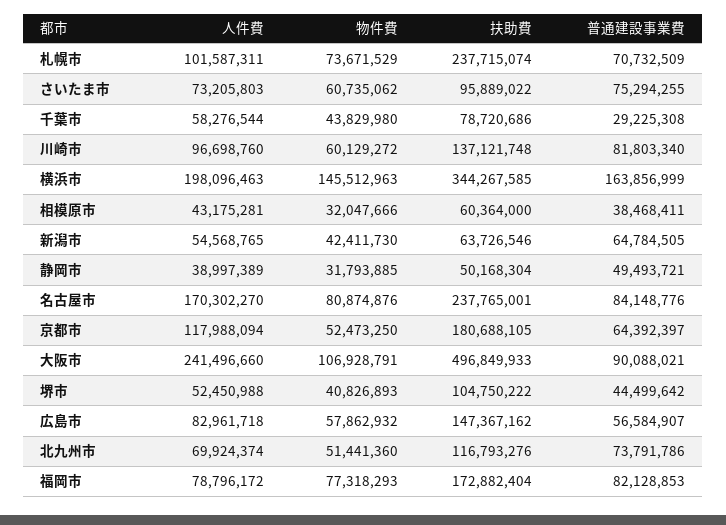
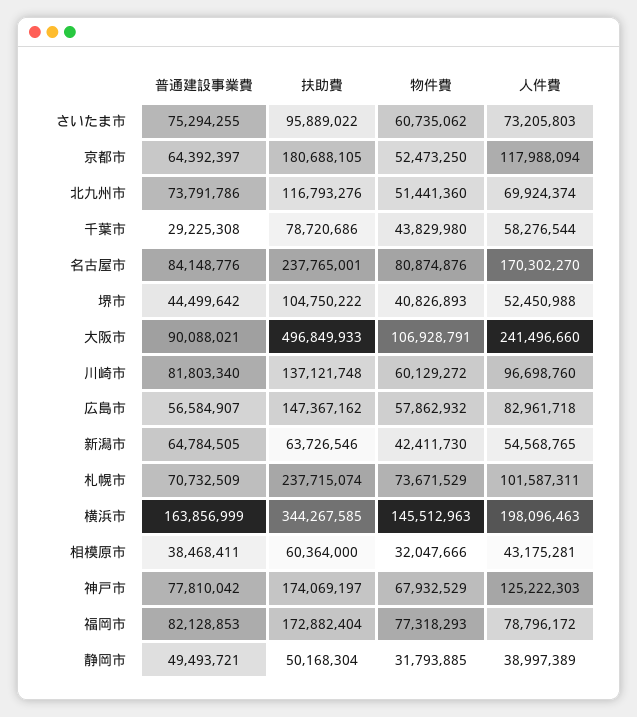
  {
    "人件費": {
      "札幌市": 101587311,
      "さいたま市": 73205803,
      "千葉市": 58276544,
      "川崎市": 96698760,
      "横浜市": 198096463,
      "相模原市": 43175281,
      "新潟市": 54568765,
      "静岡市": 38997389,
      "名古屋市": 170302270,
      "京都市": 117988094,
      "大阪市": 241496660,
      "堺市": 52450988,
      "広島市": 82961718,
      "北九州市": 69924374,
-     "福岡市": 78796172
+     "福岡市": 78796172,
+     "神戸市": 125222303
    },
    "物件費": {
      "札幌市": 73671529,
      "さいたま市": 60735062,
      "千葉市": 43829980,
      "川崎市": 60129272,
      "横浜市": 145512963,
      "相模原市": 32047666,
      "新潟市": 42411730,
      "静岡市": 31793885,
      "名古屋市": 80874876,
      "京都市": 52473250,
      "大阪市": 106928791,
      "堺市": 40826893,
      "広島市": 57862932,
      "北九州市": 51441360,
-     "福岡市": 77318293
+     "福岡市": 77318293,
+     "神戸市": 67932529
    },
    "扶助費": {
      "札幌市": 237715074,
      "さいたま市": 95889022,
      "千葉市": 78720686,
      "川崎市": 137121748,
      "横浜市": 344267585,
      "相模原市": 60364000,
      "新潟市": 63726546,
      "静岡市": 50168304,
      "名古屋市": 237765001,
      "京都市": 180688105,
      "大阪市": 496849933,
      "堺市": 104750222,
      "広島市": 147367162,
      "北九州市": 116793276,
-     "福岡市": 172882404
+     "福岡市": 172882404,
+     "神戸市": 174069197
    },
    "普通建設事業費": {
      "札幌市": 70732509,
      "さいたま市": 75294255,
      "千葉市": 29225308,
      "川崎市": 81803340,
      "横浜市": 163856999,
      "相模原市": 38468411,
      "新潟市": 64784505,
      "静岡市": 49493721,
      "名古屋市": 84148776,
      "京都市": 64392397,
      "大阪市": 90088021,
      "堺市": 44499642,
      "広島市": 56584907,
      "北九州市": 73791786,
-     "福岡市": 82128853
+     "福岡市": 82128853,
+     "神戸市": 77810042
    }
  }

